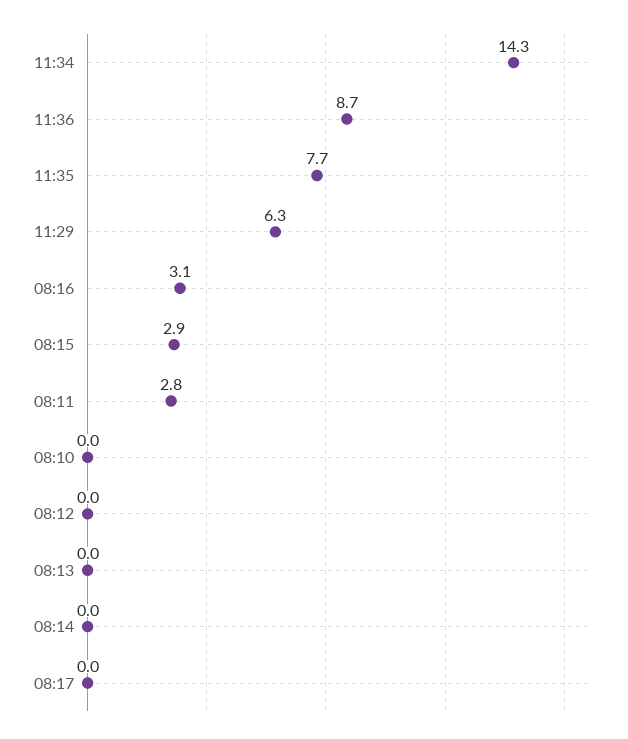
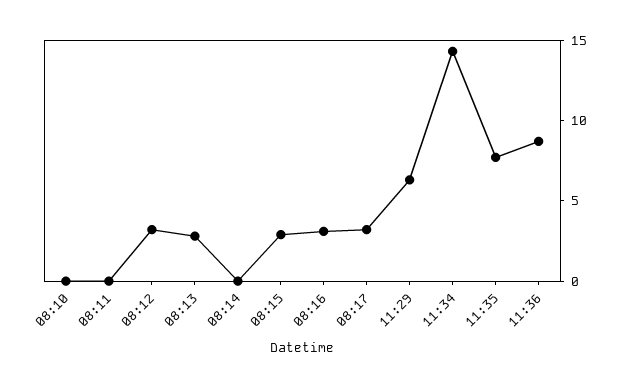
  {
    "11:34": 14.3,
    "11:36": 8.7,
    "11:35": 7.7,
    "11:29": 6.3,
    "08:16": 3.1,
    "08:15": 2.9,
-   "08:11": 2.8,
+   "08:11": 0,
    "08:10": 0,
-   "08:12": 0,
+   "08:12": 3,
-   "08:13": 0,
+   "08:13": 3,
    "08:14": 0,
-   "08:17": 0
+   "08:17": 3
  }

